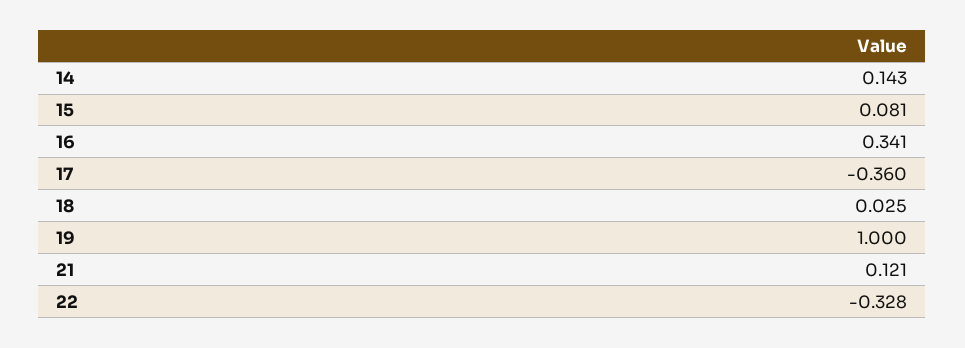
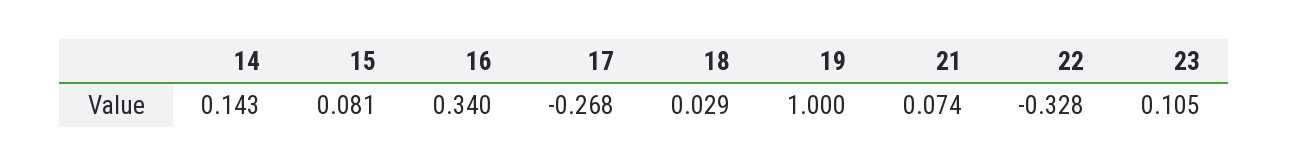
  {
    "14": 0.143,
    "15": 0.081,
-   "16": 0.341,
+   "16": 0.34,
-   "17": -0.36,
+   "17": -0.268,
-   "18": 0.025,
+   "18": 0.029,
    "19": 1,
-   "21": 0.121,
+   "21": 0.074,
-   "22": -0.328
+   "22": -0.328,
+   "23": 0.105
  }

